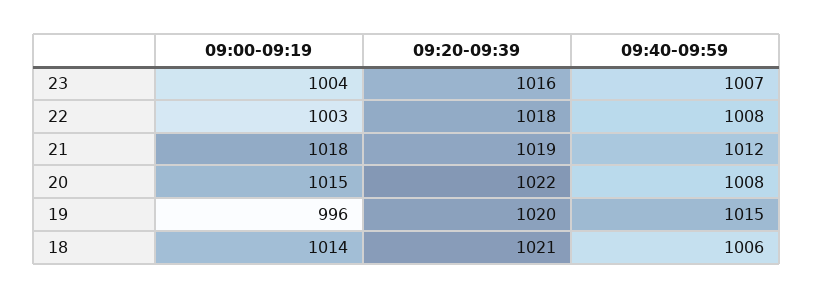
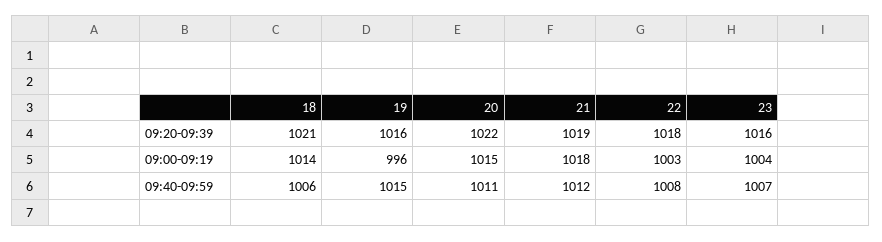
  {
    "09:00-09:19": {
      "23": 1004,
      "22": 1003,
      "21": 1018,
      "20": 1015,
      "19": 996,
      "18": 1014
    },
    "09:20-09:39": {
      "23": 1016,
      "22": 1018,
      "21": 1019,
      "20": 1022,
-     "19": 1020,
+     "19": 1016,
      "18": 1021
    },
    "09:40-09:59": {
      "23": 1007,
      "22": 1008,
      "21": 1012,
-     "20": 1008,
+     "20": 1011,
      "19": 1015,
      "18": 1006
    }
  }

